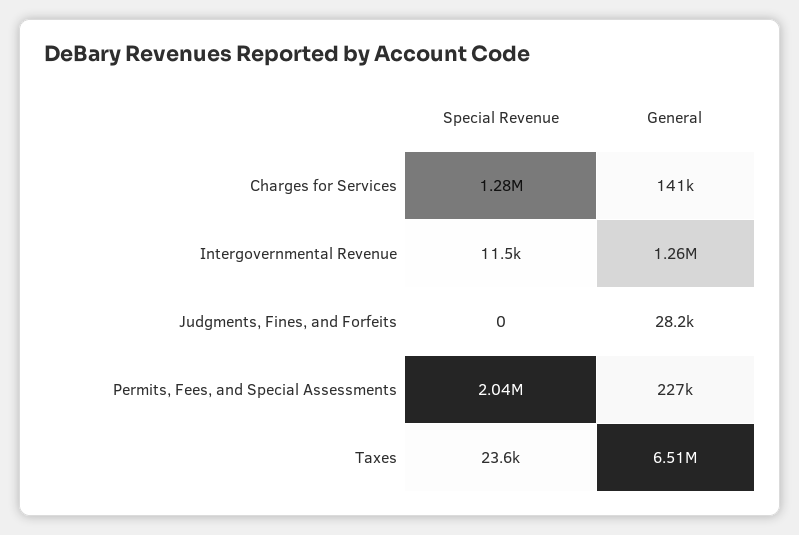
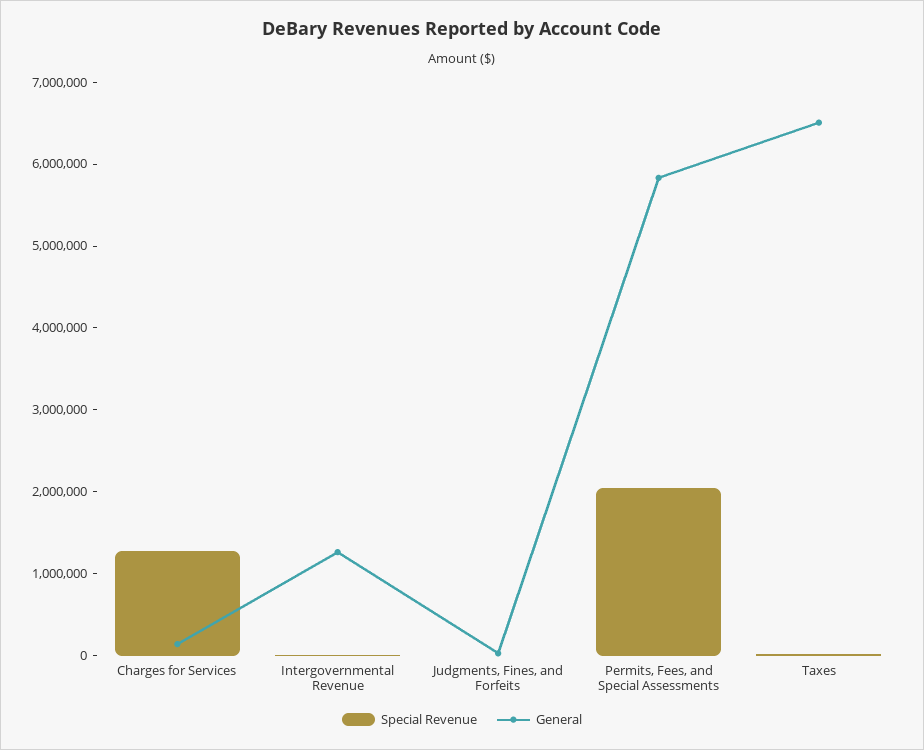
  {
    "Special Revenue": {
      "Charges for Services": 1280000,
      "Intergovernmental Revenue": 11500,
      "Judgments, Fines, and Forfeits": 0,
      "Permits, Fees, and Special Assessments": 2040000,
      "Taxes": 23600
    },
    "General": {
      "Charges for Services": 141000,
      "Intergovernmental Revenue": 1260000,
      "Judgments, Fines, and Forfeits": 28200,
-     "Permits, Fees, and Special Assessments": 227000,
+     "Permits, Fees, and Special Assessments": 5800000,
      "Taxes": 6510000
    }
  }

